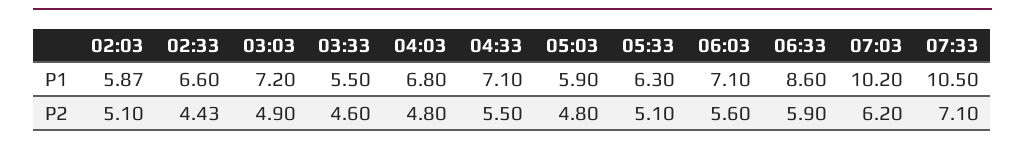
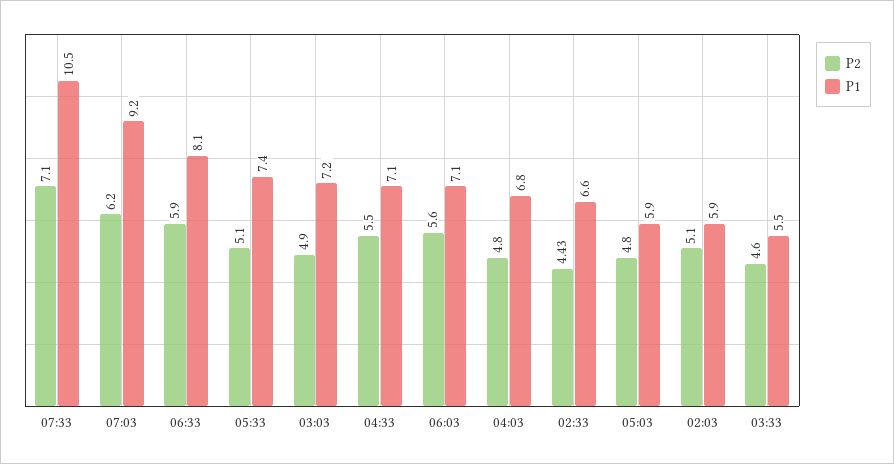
  {
    "P1": {
      "02:03": 5.87,
      "02:33": 6.6,
      "03:03": 7.2,
      "03:33": 5.5,
      "04:03": 6.8,
      "04:33": 7.1,
      "05:03": 5.9,
-     "05:33": 6.3,
+     "05:33": 7.4,
      "06:03": 7.1,
-     "06:33": 8.6,
+     "06:33": 8.1,
-     "07:03": 10.2,
+     "07:03": 9.2,
      "07:33": 10.5
    },
    "P2": {
      "02:03": 5.1,
      "02:33": 4.43,
      "03:03": 4.9,
      "03:33": 4.6,
      "04:03": 4.8,
      "04:33": 5.5,
      "05:03": 4.8,
      "05:33": 5.1,
      "06:03": 5.6,
      "06:33": 5.9,
      "07:03": 6.2,
      "07:33": 7.1
    }
  }

